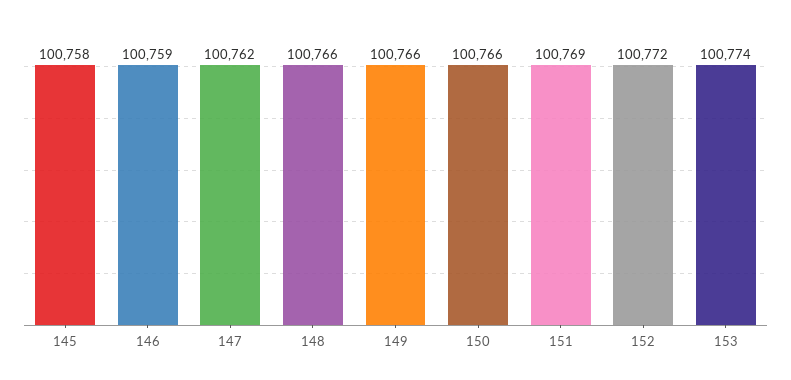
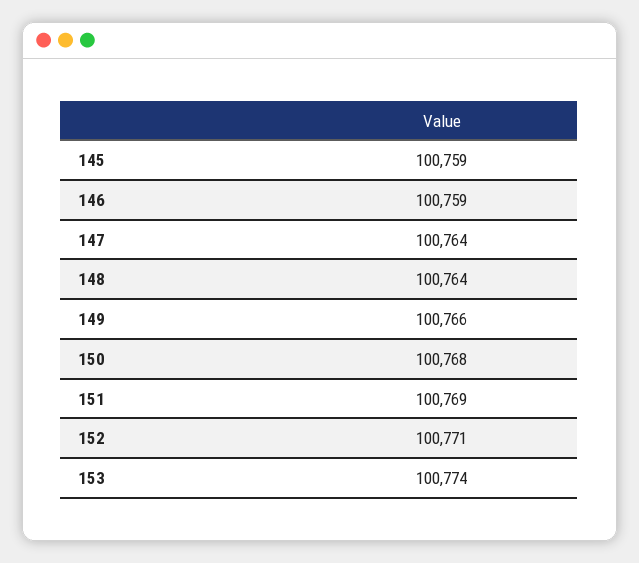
  {
-   "145": 100758,
+   "145": 100759,
    "146": 100759,
-   "147": 100762,
+   "147": 100764,
-   "148": 100766,
+   "148": 100764,
    "149": 100766,
-   "150": 100766,
+   "150": 100768,
    "151": 100769,
-   "152": 100772,
+   "152": 100771,
    "153": 100774
  }

